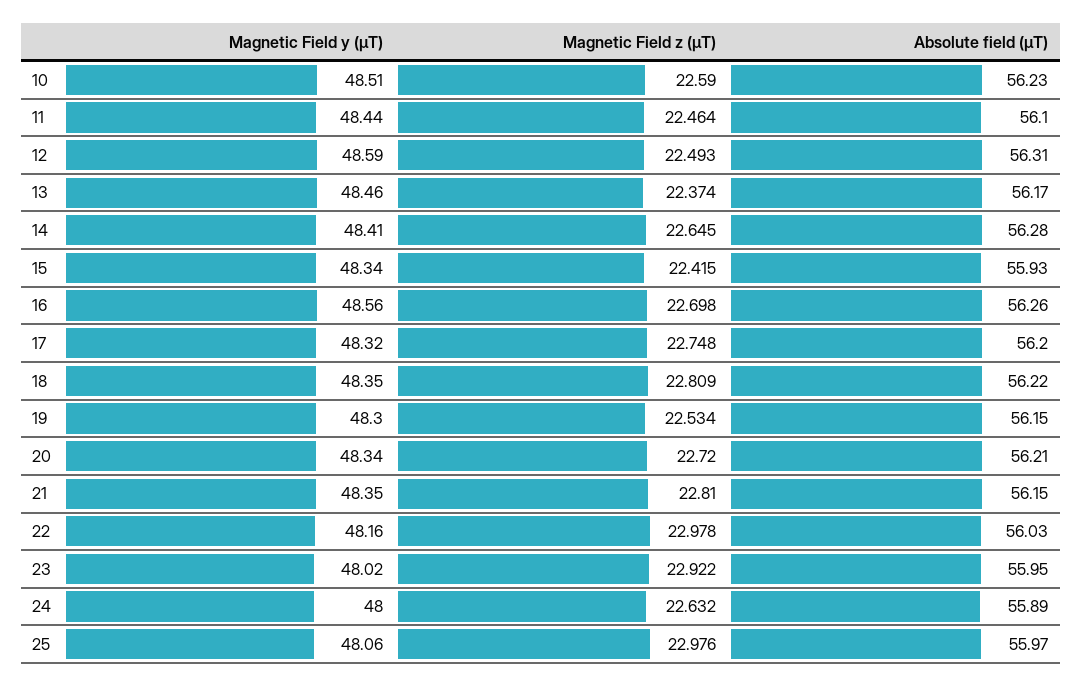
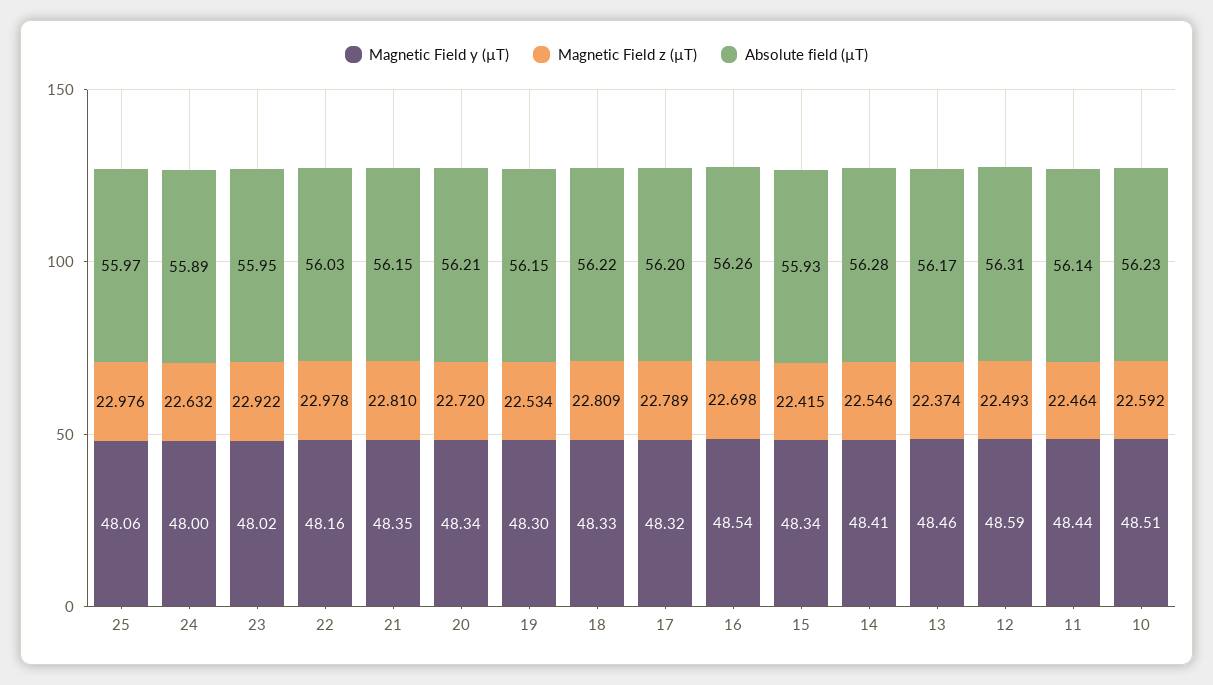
  {
    "Magnetic Field y (µT)": {
      "10": 48.51,
      "11": 48.44,
      "12": 48.59,
      "13": 48.46,
      "14": 48.41,
      "15": 48.34,
-     "16": 48.56,
+     "16": 48.54,
      "17": 48.32,
-     "18": 48.35,
+     "18": 48.33,
      "19": 48.3,
      "20": 48.34,
      "21": 48.35,
      "22": 48.16,
      "23": 48.02,
      "24": 48,
      "25": 48.06
    },
    "Magnetic Field z (µT)": {
-     "10": 22.59,
+     "10": 22.592,
      "11": 22.464,
      "12": 22.493,
      "13": 22.374,
-     "14": 22.645,
+     "14": 22.546,
      "15": 22.415,
      "16": 22.698,
-     "17": 22.748,
+     "17": 22.789,
      "18": 22.809,
      "19": 22.534,
      "20": 22.72,
      "21": 22.81,
      "22": 22.978,
      "23": 22.922,
      "24": 22.632,
      "25": 22.976
    },
    "Absolute field (µT)": {
      "10": 56.23,
-     "11": 56.1,
+     "11": 56.14,
      "12": 56.31,
      "13": 56.17,
      "14": 56.28,
      "15": 55.93,
      "16": 56.26,
      "17": 56.2,
      "18": 56.22,
      "19": 56.15,
      "20": 56.21,
      "21": 56.15,
      "22": 56.03,
      "23": 55.95,
      "24": 55.89,
      "25": 55.97
    }
  }

